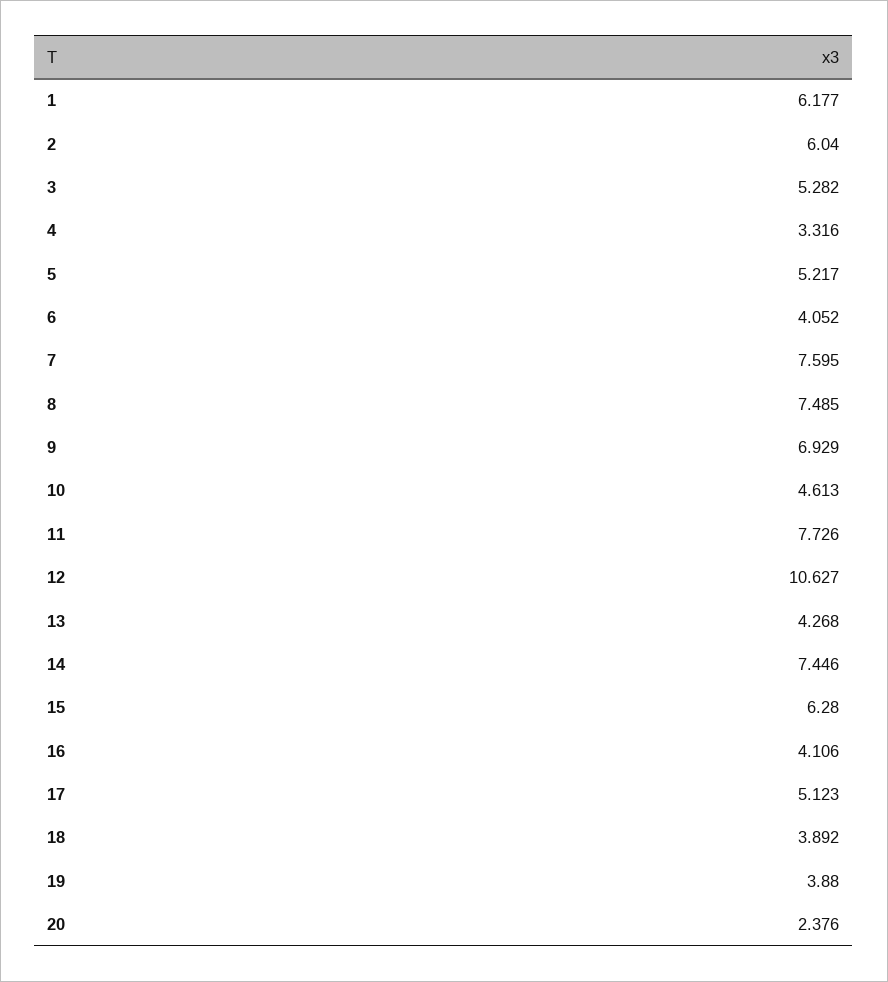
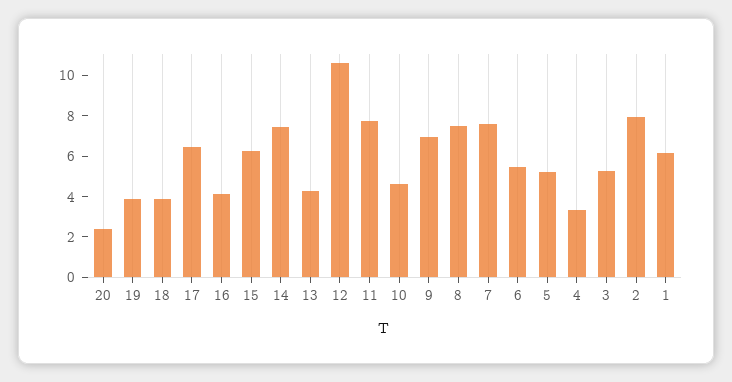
  {
    "1": 6.177,
-   "2": 6.04,
+   "2": 8,
    "3": 5.282,
    "4": 3.316,
    "5": 5.217,
-   "6": 4.052,
+   "6": 5.5,
    "7": 7.595,
    "8": 7.485,
    "9": 6.929,
    "10": 4.613,
    "11": 7.726,
    "12": 10.627,
    "13": 4.268,
    "14": 7.446,
    "15": 6.28,
    "16": 4.106,
-   "17": 5.123,
+   "17": 6.5,
    "18": 3.892,
    "19": 3.88,
    "20": 2.376
  }

